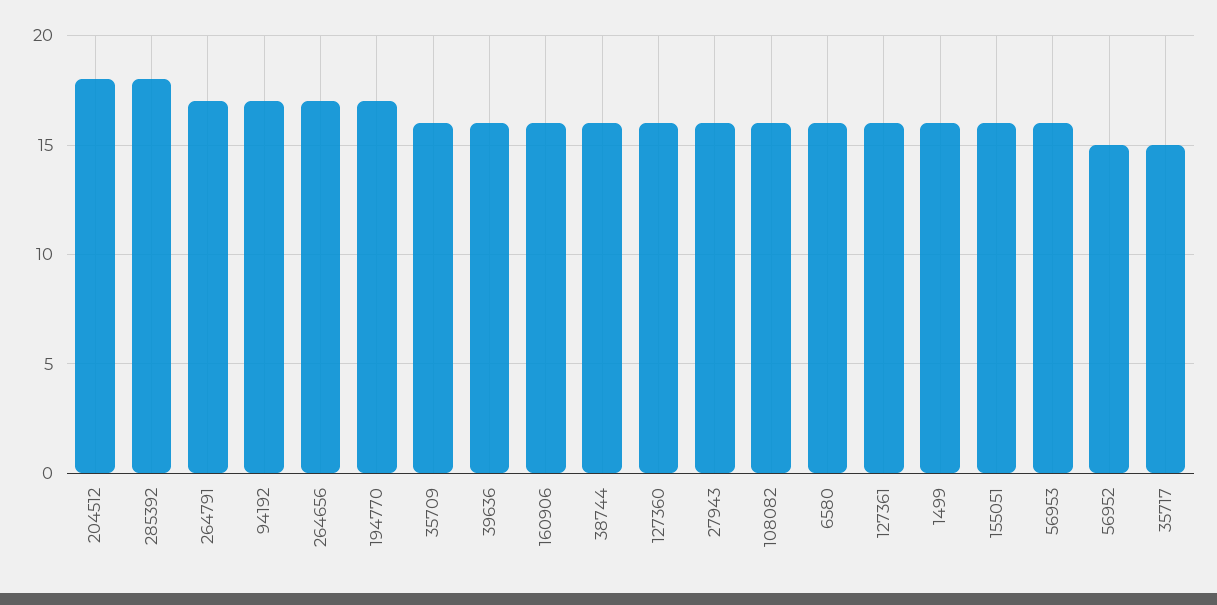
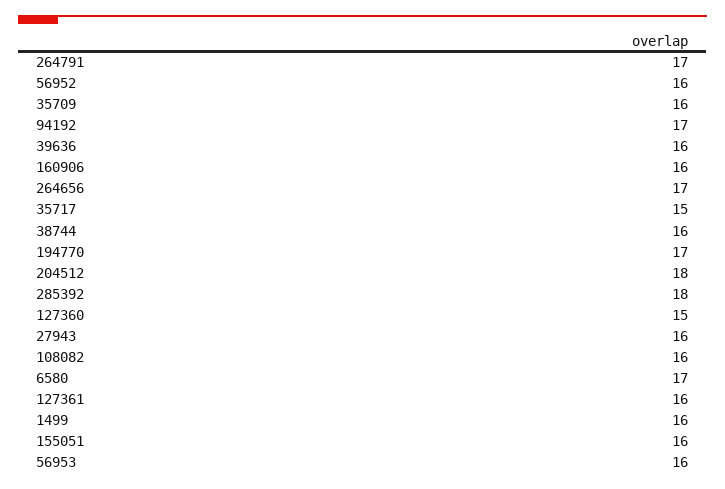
  {
    "204512": 18,
    "285392": 18,
    "264791": 17,
    "94192": 17,
    "264656": 17,
    "194770": 17,
    "35709": 16,
    "39636": 16,
    "160906": 16,
    "38744": 16,
-   "127360": 16,
+   "127360": 15,
    "27943": 16,
    "108082": 16,
-   "6580": 16,
+   "6580": 17,
    "127361": 16,
    "1499": 16,
    "155051": 16,
    "56953": 16,
-   "56952": 15,
+   "56952": 16,
    "35717": 15
  }

